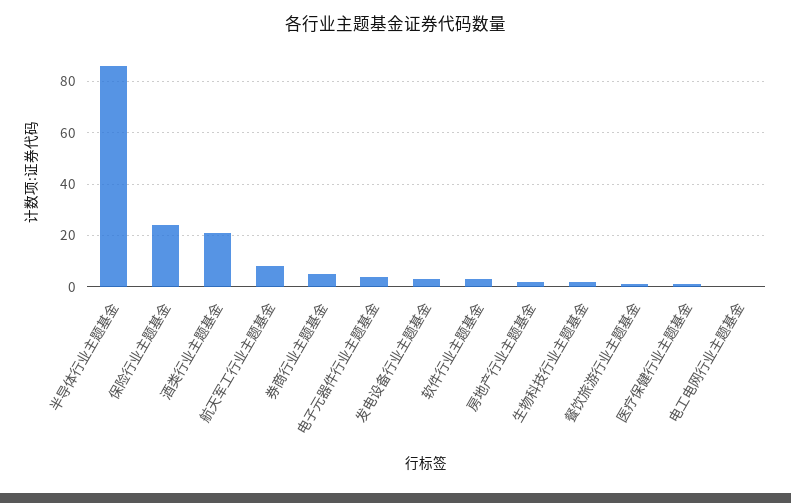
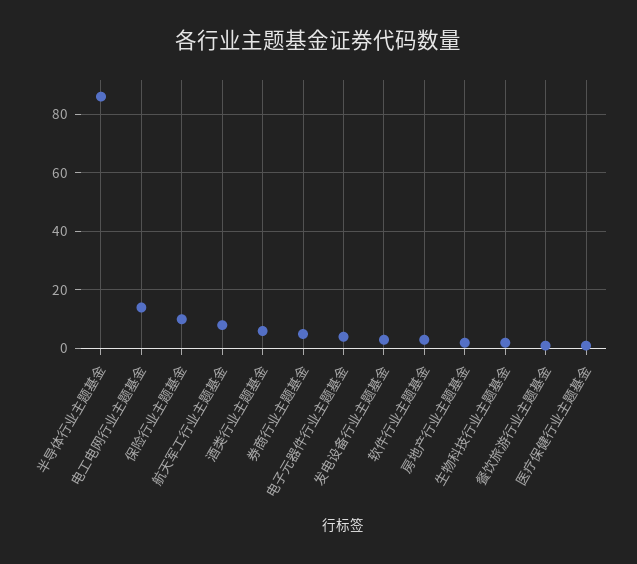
  {
    "半导体行业主题基金": 85,
-   "保险行业主题基金": 25,
+   "保险行业主题基金": 10,
-   "酒类行业主题基金": 20,
+   "酒类行业主题基金": 5,
    "航天军工行业主题基金": 10,
    "券商行业主题基金": 5,
    "电子元器件行业主题基金": 5,
    "发电设备行业主题基金": 5,
    "软件行业主题基金": 5,
    "房地产行业主题基金": 0,
    "生物科技行业主题基金": 0,
    "餐饮旅游行业主题基金": 0,
    "医疗保健行业主题基金": 0,
-   "电工电网行业主题基金": 0
+   "电工电网行业主题基金": 15
  }

